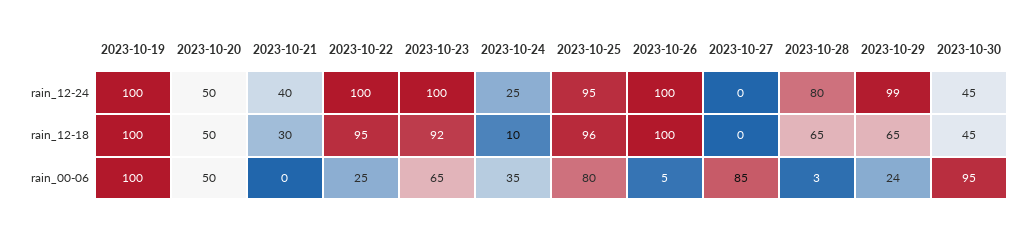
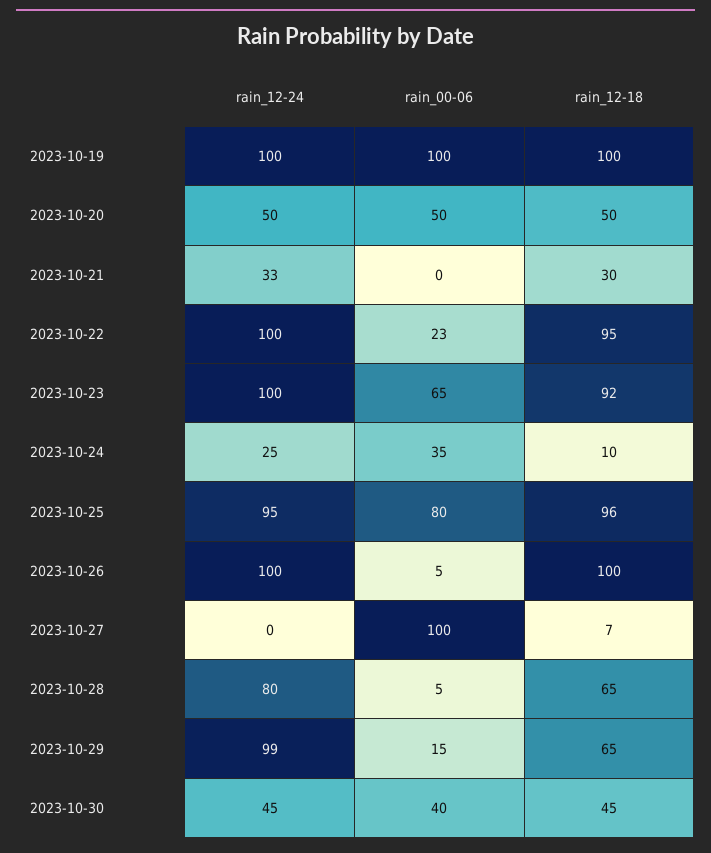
  {
    "2023-10-19": {
      "rain_12-24": 100,
      "rain_12-18": 100,
      "rain_00-06": 100
    },
    "2023-10-20": {
      "rain_12-24": 50,
      "rain_12-18": 50,
      "rain_00-06": 50
    },
    "2023-10-21": {
-     "rain_12-24": 40,
+     "rain_12-24": 33,
      "rain_12-18": 30,
      "rain_00-06": 0
    },
    "2023-10-22": {
      "rain_12-24": 100,
      "rain_12-18": 95,
-     "rain_00-06": 25
+     "rain_00-06": 23
    },
    "2023-10-23": {
      "rain_12-24": 100,
      "rain_12-18": 92,
      "rain_00-06": 65
    },
    "2023-10-24": {
      "rain_12-24": 25,
      "rain_12-18": 10,
      "rain_00-06": 35
    },
    "2023-10-25": {
      "rain_12-24": 95,
      "rain_12-18": 96,
      "rain_00-06": 80
    },
    "2023-10-26": {
      "rain_12-24": 100,
      "rain_12-18": 100,
      "rain_00-06": 5
    },
    "2023-10-27": {
      "rain_12-24": 0,
-     "rain_12-18": 0,
+     "rain_12-18": 7,
-     "rain_00-06": 85
+     "rain_00-06": 100
    },
    "2023-10-28": {
      "rain_12-24": 80,
      "rain_12-18": 65,
-     "rain_00-06": 3
+     "rain_00-06": 5
    },
    "2023-10-29": {
      "rain_12-24": 99,
      "rain_12-18": 65,
-     "rain_00-06": 24
+     "rain_00-06": 15
    },
    "2023-10-30": {
      "rain_12-24": 45,
      "rain_12-18": 45,
-     "rain_00-06": 95
+     "rain_00-06": 40
    }
  }

